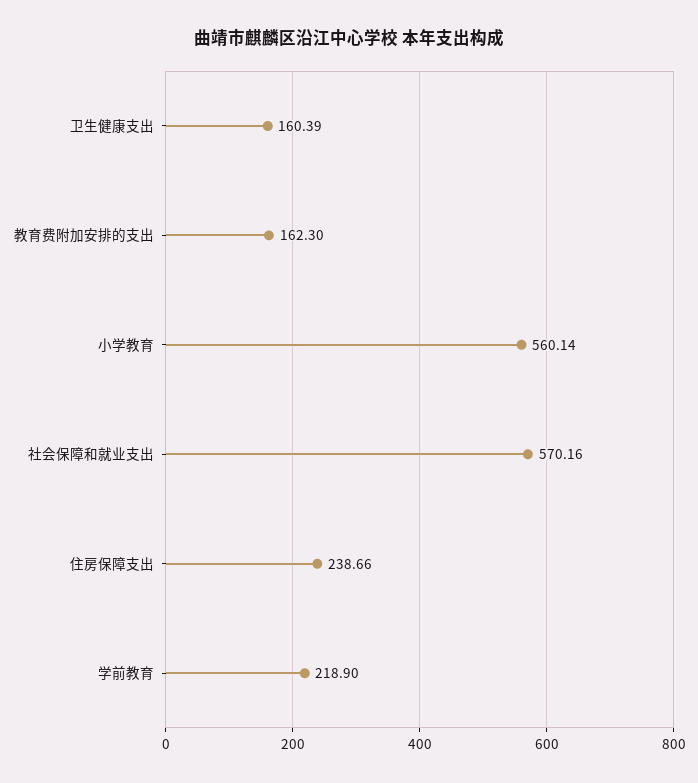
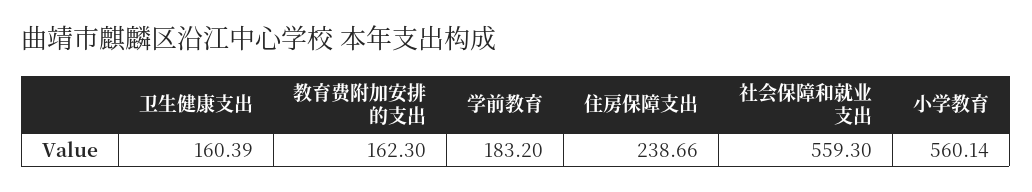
  {
    "卫生健康支出": 160.39,
    "教育费附加安排的支出": 162.3,
    "小学教育": 560.14,
-   "社会保障和就业支出": 570.16,
+   "社会保障和就业支出": 559.3,
    "住房保障支出": 238.66,
-   "学前教育": 218.9
+   "学前教育": 183.2
  }

